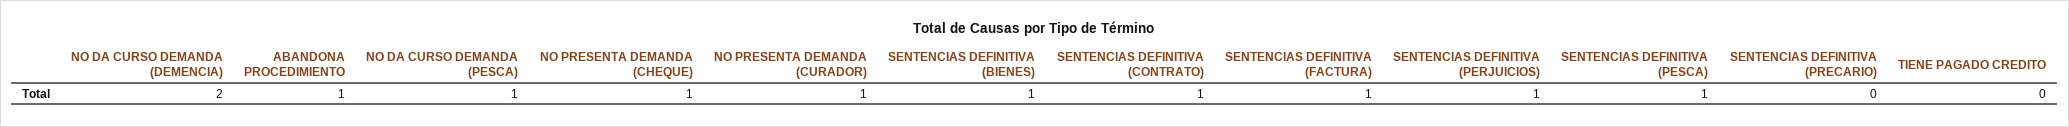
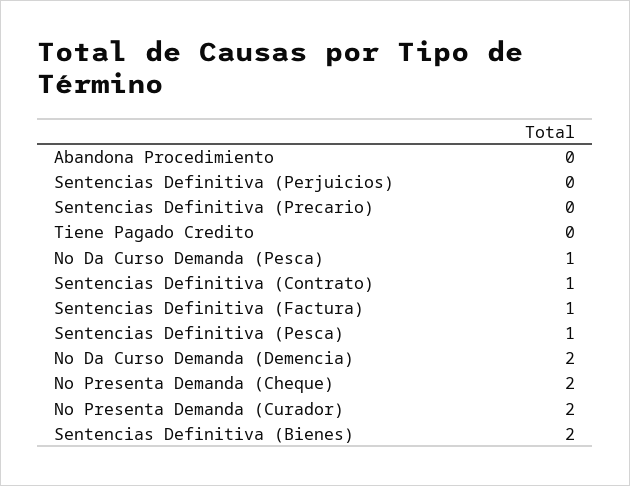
  {
    "NO DA CURSO DEMANDA (DEMENCIA)": 2,
-   "ABANDONA PROCEDIMIENTO": 1,
+   "ABANDONA PROCEDIMIENTO": 0,
    "NO DA CURSO DEMANDA (PESCA)": 1,
-   "NO PRESENTA DEMANDA (CHEQUE)": 1,
+   "NO PRESENTA DEMANDA (CHEQUE)": 2,
-   "NO PRESENTA DEMANDA (CURADOR)": 1,
+   "NO PRESENTA DEMANDA (CURADOR)": 2,
-   "SENTENCIAS DEFINITIVA (BIENES)": 1,
+   "SENTENCIAS DEFINITIVA (BIENES)": 2,
    "SENTENCIAS DEFINITIVA (CONTRATO)": 1,
    "SENTENCIAS DEFINITIVA (FACTURA)": 1,
-   "SENTENCIAS DEFINITIVA (PERJUICIOS)": 1,
+   "SENTENCIAS DEFINITIVA (PERJUICIOS)": 0,
    "SENTENCIAS DEFINITIVA (PESCA)": 1,
    "SENTENCIAS DEFINITIVA (PRECARIO)": 0,
    "TIENE PAGADO CREDITO": 0
  }

